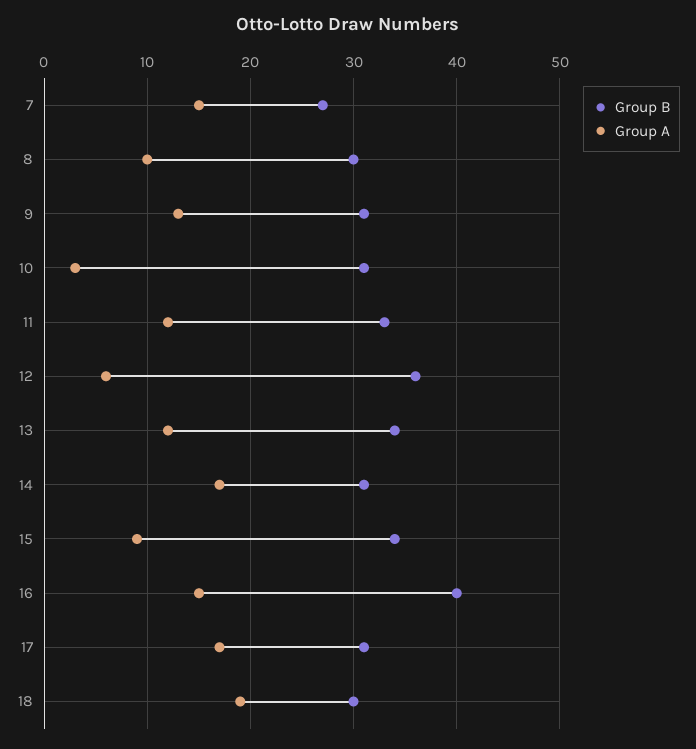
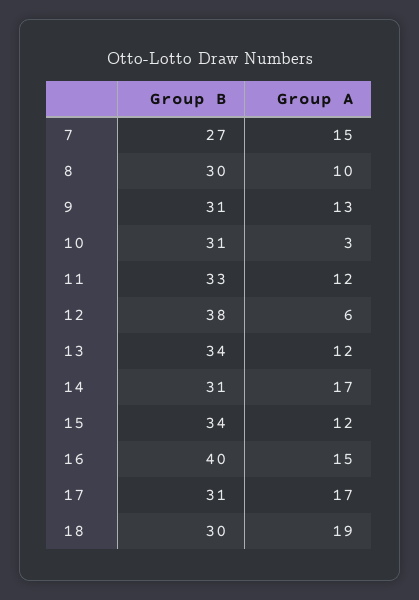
  {
    "Group B": {
      "7": 27,
      "8": 30,
      "9": 31,
      "10": 31,
      "11": 33,
-     "12": 36,
+     "12": 38,
      "13": 34,
      "14": 31,
      "15": 34,
      "16": 40,
      "17": 31,
      "18": 30
    },
    "Group A": {
      "7": 15,
      "8": 10,
      "9": 13,
      "10": 3,
      "11": 12,
      "12": 6,
      "13": 12,
      "14": 17,
-     "15": 9,
+     "15": 12,
      "16": 15,
      "17": 17,
      "18": 19
    }
  }

